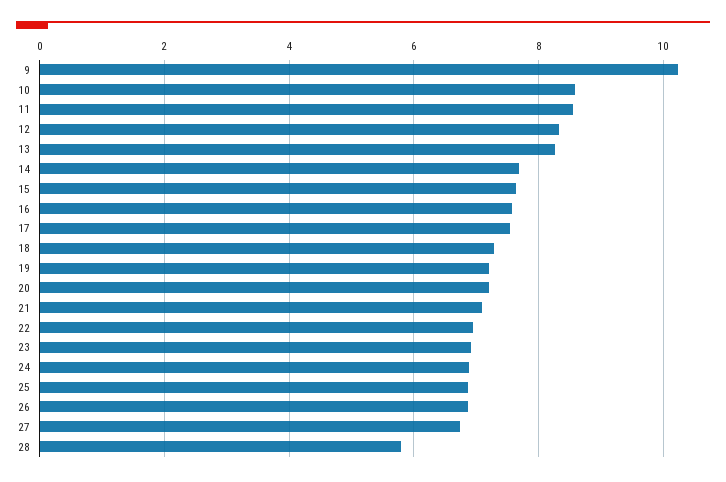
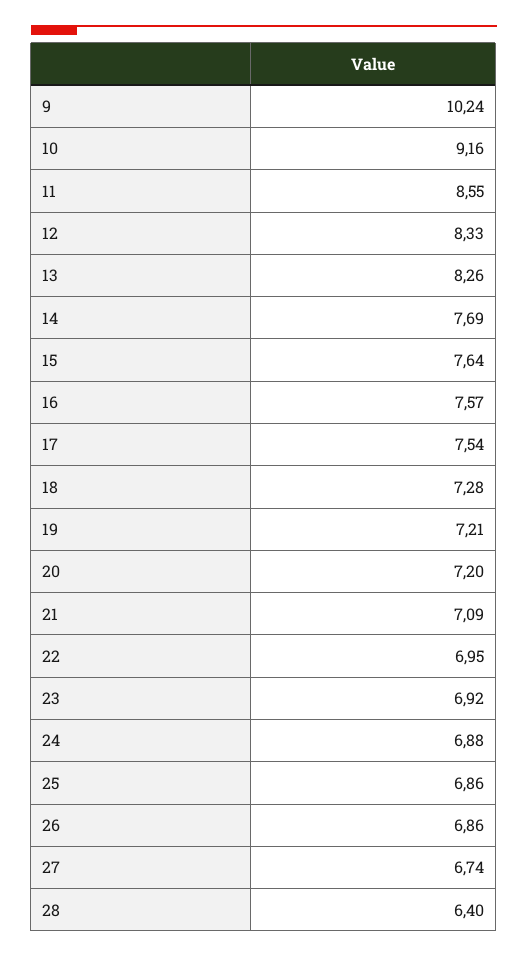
  {
    "9": 10.24,
-   "10": 8.6,
+   "10": 9.16,
    "11": 8.55,
    "12": 8.33,
    "13": 8.26,
    "14": 7.69,
    "15": 7.64,
    "16": 7.57,
    "17": 7.54,
    "18": 7.28,
    "19": 7.21,
    "20": 7.2,
    "21": 7.09,
    "22": 6.95,
    "23": 6.92,
    "24": 6.88,
    "25": 6.86,
    "26": 6.86,
    "27": 6.74,
-   "28": 5.8
+   "28": 6.4
  }

